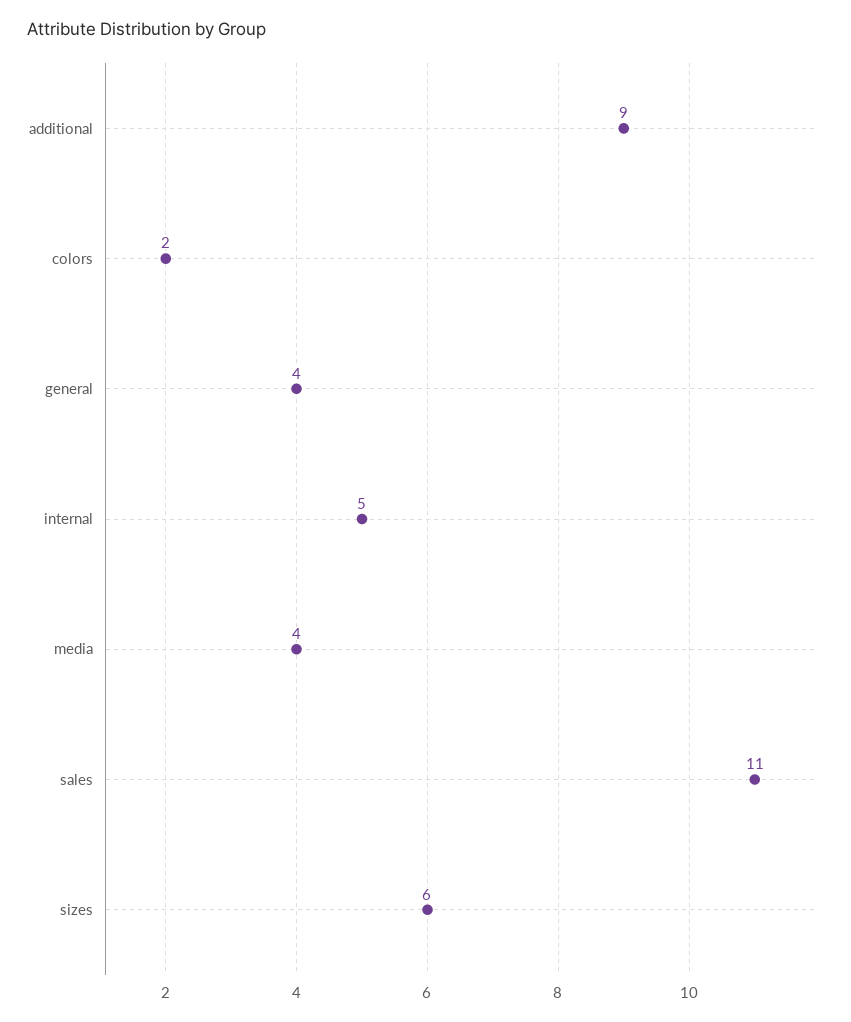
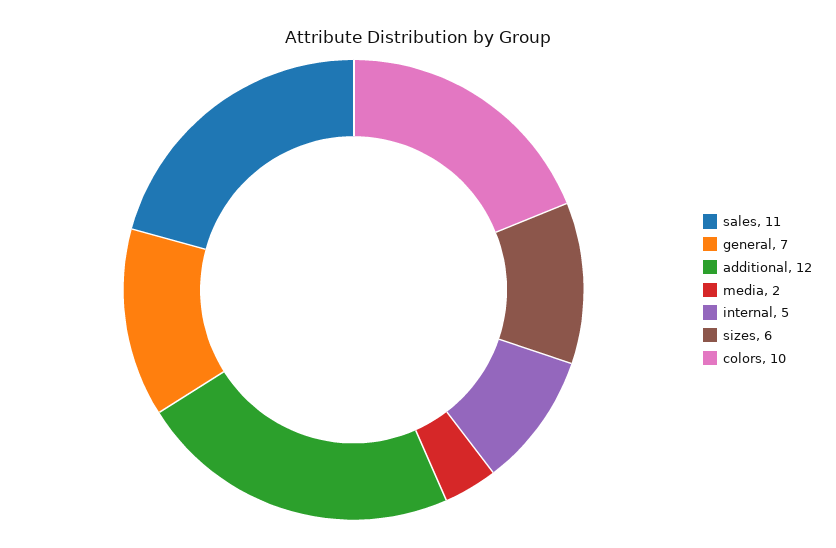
  {
-   "additional": 9,
+   "additional": 12,
-   "colors": 2,
+   "colors": 10,
-   "general": 4,
+   "general": 7,
    "internal": 5,
-   "media": 4,
+   "media": 2,
    "sales": 11,
    "sizes": 6
  }

